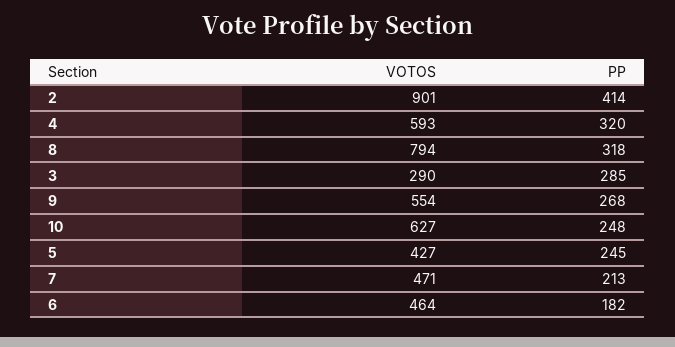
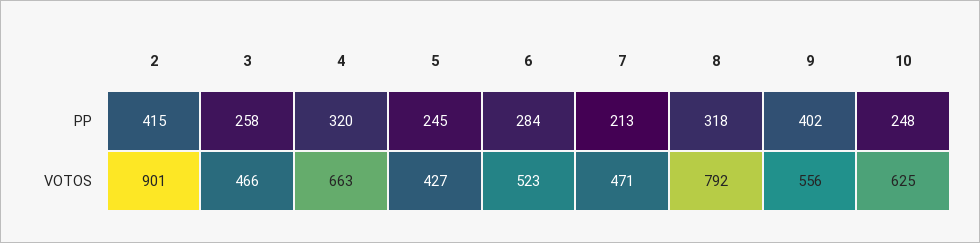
  {
    "VOTOS": {
      "2": 901,
-     "4": 593,
+     "4": 663,
-     "8": 794,
+     "8": 792,
-     "3": 290,
+     "3": 466,
-     "9": 554,
+     "9": 556,
-     "10": 627,
+     "10": 625,
      "5": 427,
      "7": 471,
-     "6": 464
+     "6": 523
    },
    "PP": {
-     "2": 414,
+     "2": 415,
      "4": 320,
      "8": 318,
-     "3": 285,
+     "3": 258,
-     "9": 268,
+     "9": 402,
      "10": 248,
      "5": 245,
      "7": 213,
-     "6": 182
+     "6": 284
    }
  }

